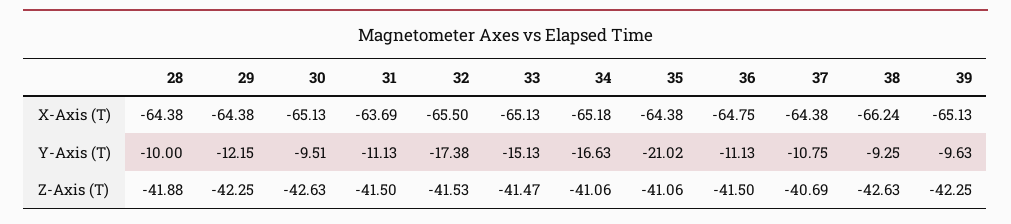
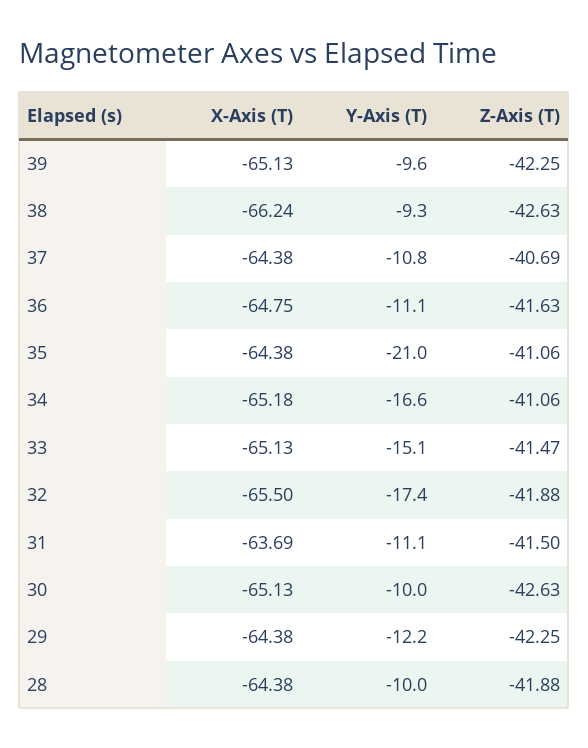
  {
    "28": {
      "X-Axis (T)": -64.38,
      "Y-Axis (T)": -10,
      "Z-Axis (T)": -41.88
    },
    "29": {
      "X-Axis (T)": -64.38,
      "Y-Axis (T)": -12.15,
      "Z-Axis (T)": -42.25
    },
    "30": {
      "X-Axis (T)": -65.13,
-     "Y-Axis (T)": -9.51,
+     "Y-Axis (T)": -10,
      "Z-Axis (T)": -42.63
    },
    "31": {
      "X-Axis (T)": -63.69,
      "Y-Axis (T)": -11.13,
      "Z-Axis (T)": -41.5
    },
    "32": {
      "X-Axis (T)": -65.5,
      "Y-Axis (T)": -17.38,
-     "Z-Axis (T)": -41.53
+     "Z-Axis (T)": -41.88
    },
    "33": {
      "X-Axis (T)": -65.13,
      "Y-Axis (T)": -15.13,
      "Z-Axis (T)": -41.47
    },
    "34": {
      "X-Axis (T)": -65.18,
      "Y-Axis (T)": -16.63,
      "Z-Axis (T)": -41.06
    },
    "35": {
      "X-Axis (T)": -64.38,
      "Y-Axis (T)": -21.02,
      "Z-Axis (T)": -41.06
    },
    "36": {
      "X-Axis (T)": -64.75,
      "Y-Axis (T)": -11.13,
-     "Z-Axis (T)": -41.5
+     "Z-Axis (T)": -41.63
    },
    "37": {
      "X-Axis (T)": -64.38,
      "Y-Axis (T)": -10.75,
      "Z-Axis (T)": -40.69
    },
    "38": {
      "X-Axis (T)": -66.24,
      "Y-Axis (T)": -9.25,
      "Z-Axis (T)": -42.63
    },
    "39": {
      "X-Axis (T)": -65.13,
      "Y-Axis (T)": -9.63,
      "Z-Axis (T)": -42.25
    }
  }

